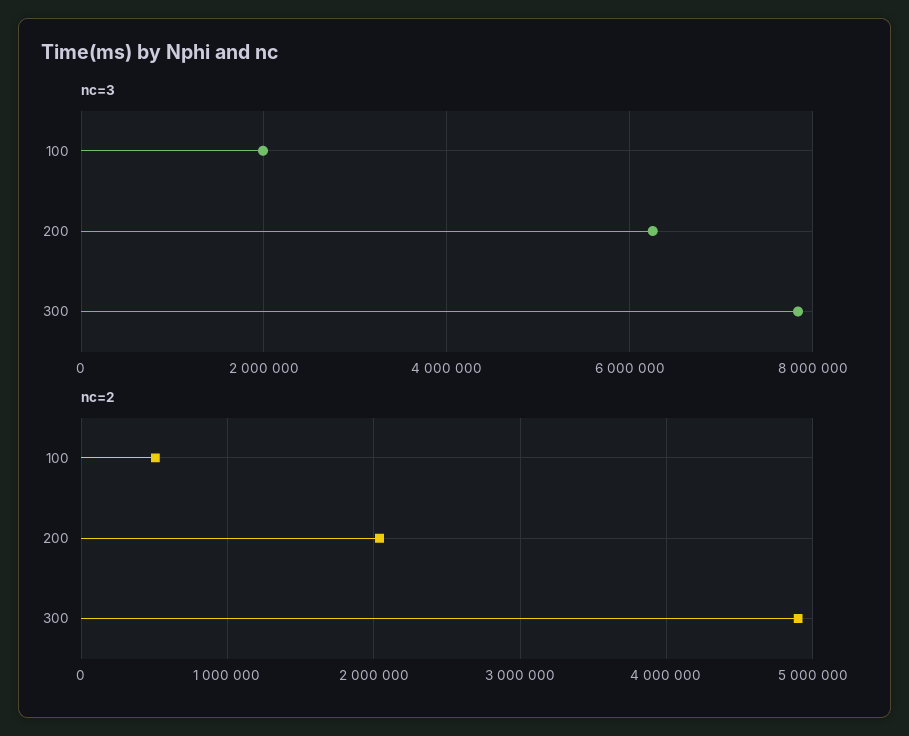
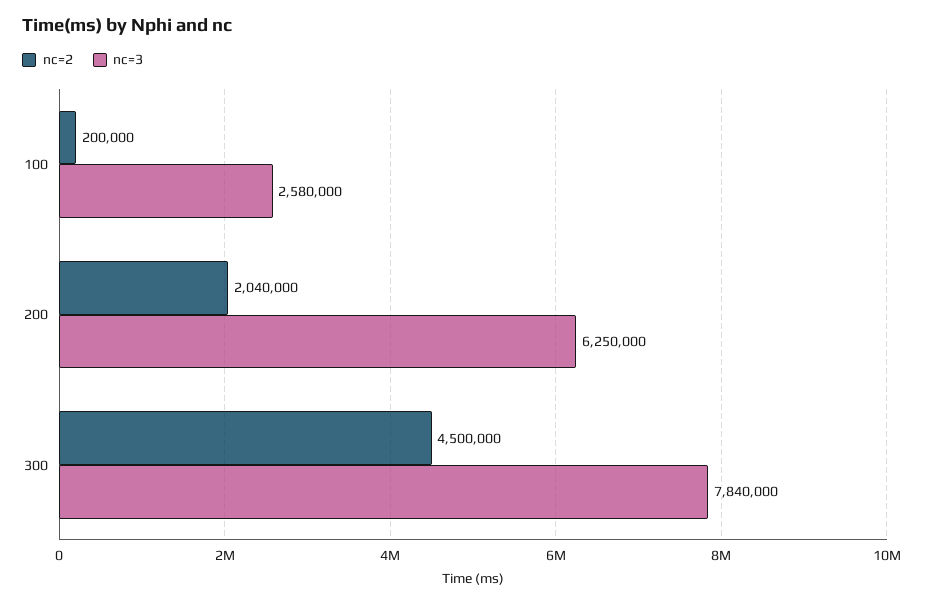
  {
    "nc=3": {
-     "100": 2000000,
+     "100": 2580000,
      "200": 6250000,
      "300": 7840000
    },
    "nc=2": {
-     "100": 500000,
+     "100": 200000,
      "200": 2040000,
-     "300": 4900000
+     "300": 4500000
    }
  }

